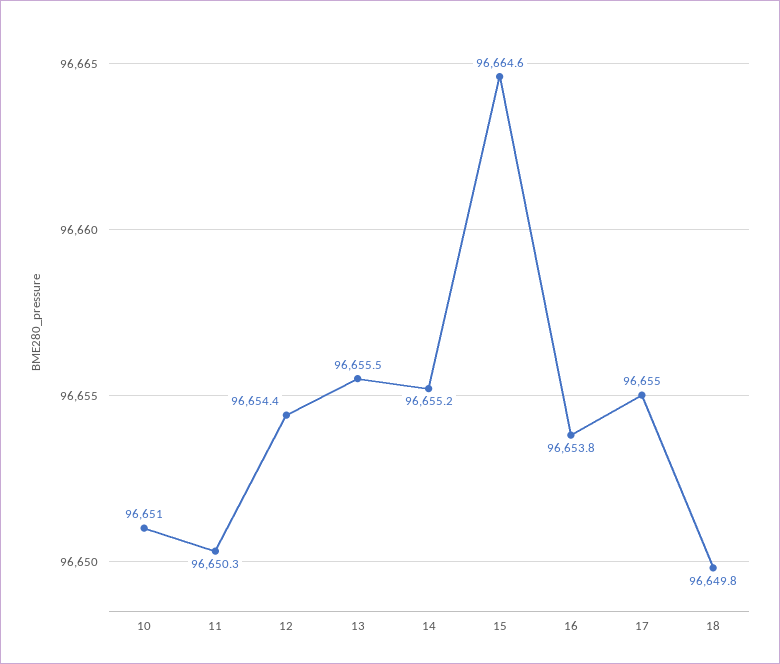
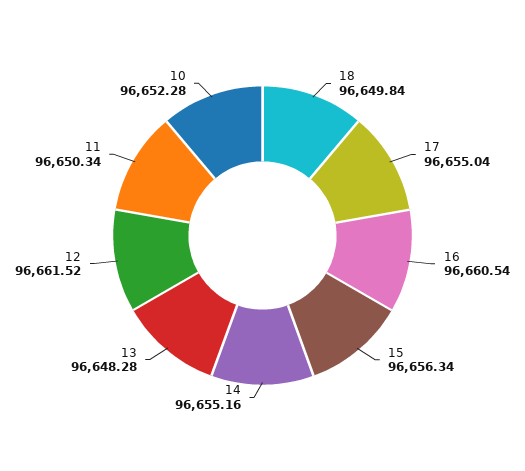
  {
-   "10": 96651,
+   "10": 96652.28,
    "11": 96650.34,
-   "12": 96654.4,
+   "12": 96661.52,
-   "13": 96655.5,
+   "13": 96648.28,
    "14": 96655.16,
-   "15": 96664.6,
+   "15": 96656.34,
-   "16": 96653.8,
+   "16": 96660.54,
    "17": 96655.04,
    "18": 96649.84
  }

